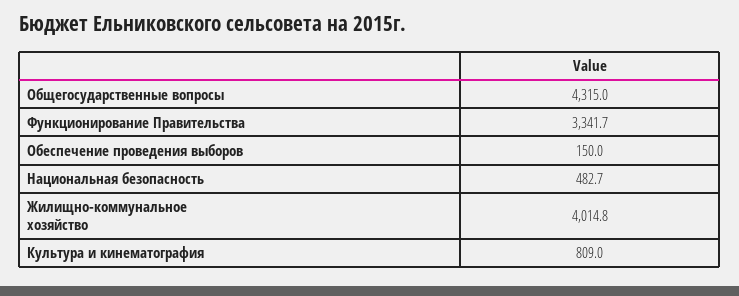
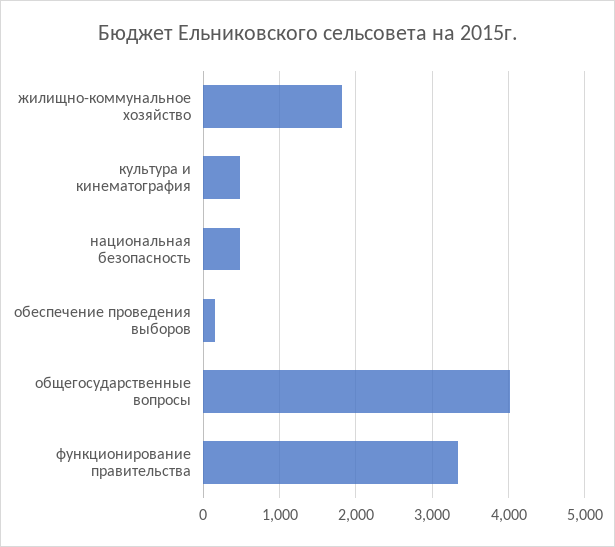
  {
-   "Общегосударственные вопросы": 4315,
+   "Общегосударственные вопросы": 4000,
    "Функционирование Правительства": 3341.7,
    "Обеспечение проведения выборов": 150,
    "Национальная безопасность": 482.7,
-   "Жилищно-коммунальное хозяйство": 4014.8,
+   "Жилищно-коммунальное хозяйство": 1800,
-   "Культура и кинематография": 809
+   "Культура и кинематография": 500
  }

